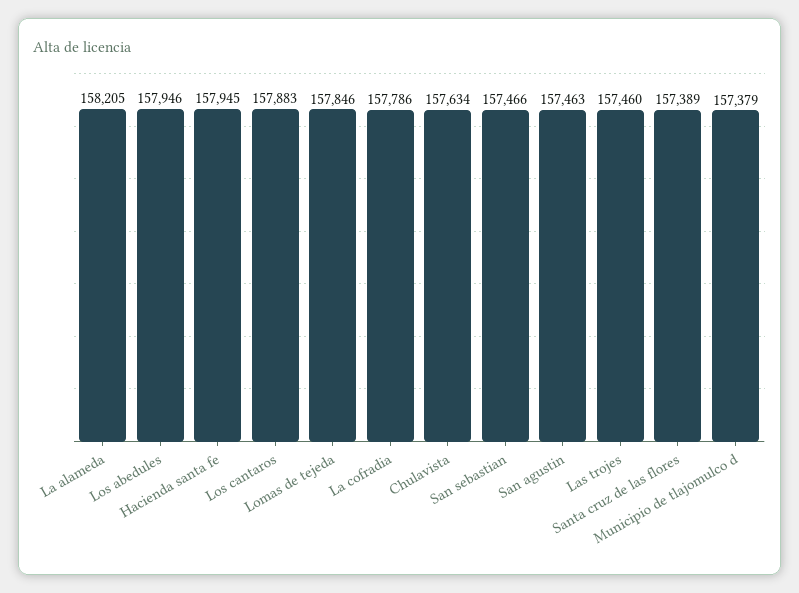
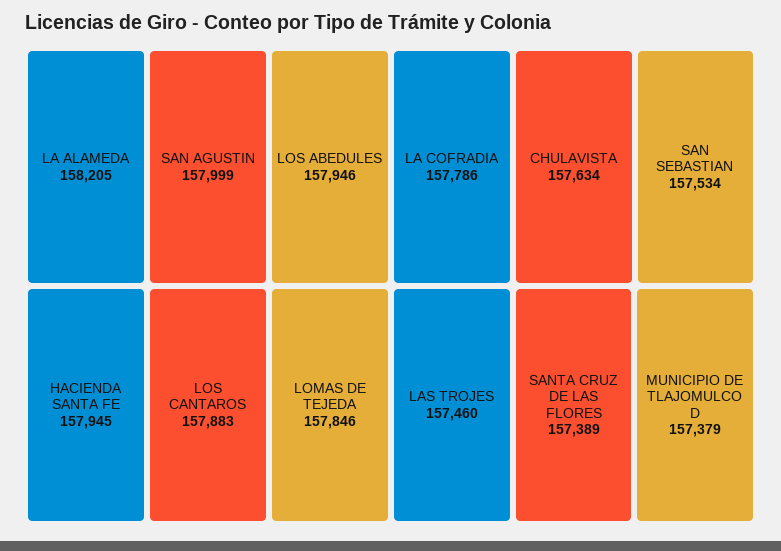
  {
    "La alameda": 158205,
    "Los abedules": 157946,
    "Hacienda santa fe": 157945,
    "Los cantaros": 157883,
    "Lomas de tejeda": 157846,
    "La cofradia": 157786,
    "Chulavista": 157634,
-   "San sebastian": 157466,
+   "San sebastian": 157534,
-   "San agustin": 157463,
+   "San agustin": 157999,
    "Las trojes": 157460,
    "Santa cruz de las flores": 157389,
    "Municipio de tlajomulco d": 157379
  }

